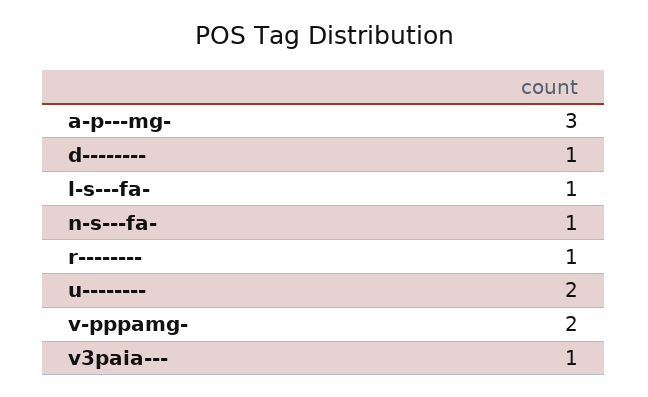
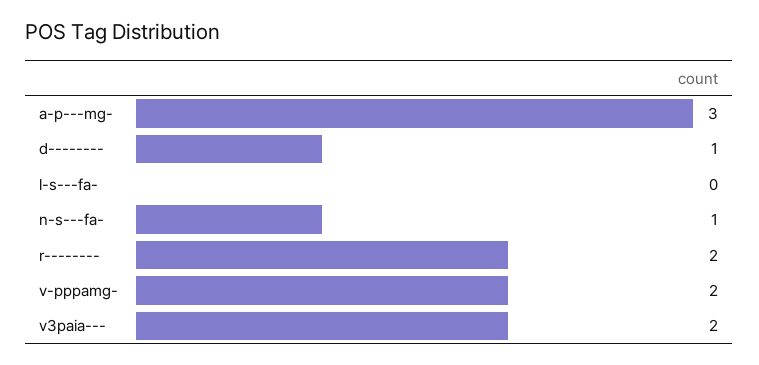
  {
    "a-p---mg-": 3,
    "d--------": 1,
-   "l-s---fa-": 1,
+   "l-s---fa-": 0,
    "n-s---fa-": 1,
-   "r--------": 1,
+   "r--------": 2,
-   "u--------": 2,
    "v-pppamg-": 2,
-   "v3paia---": 1
+   "v3paia---": 2
  }

